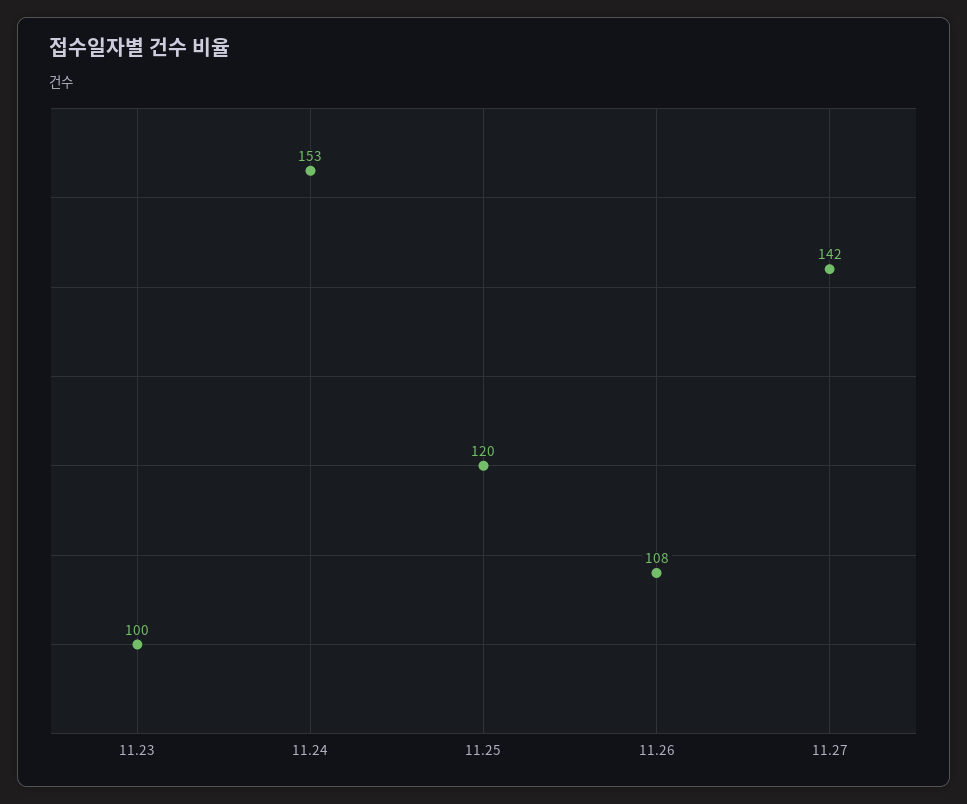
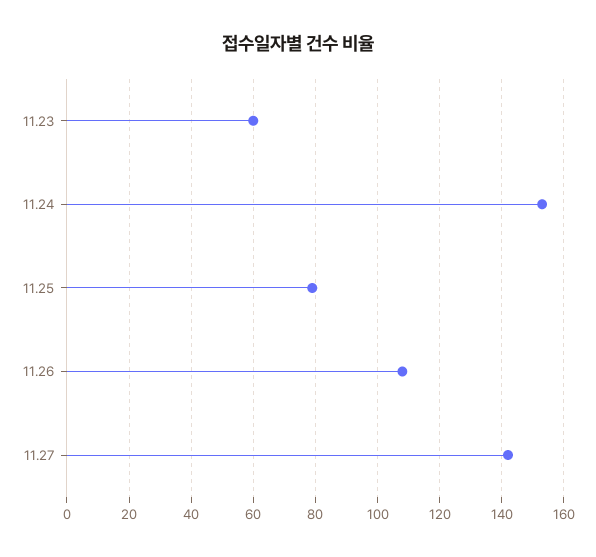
  {
-   "11.23": 100,
+   "11.23": 60,
    "11.24": 153,
-   "11.25": 120,
+   "11.25": 80,
    "11.26": 108,
    "11.27": 142
  }

